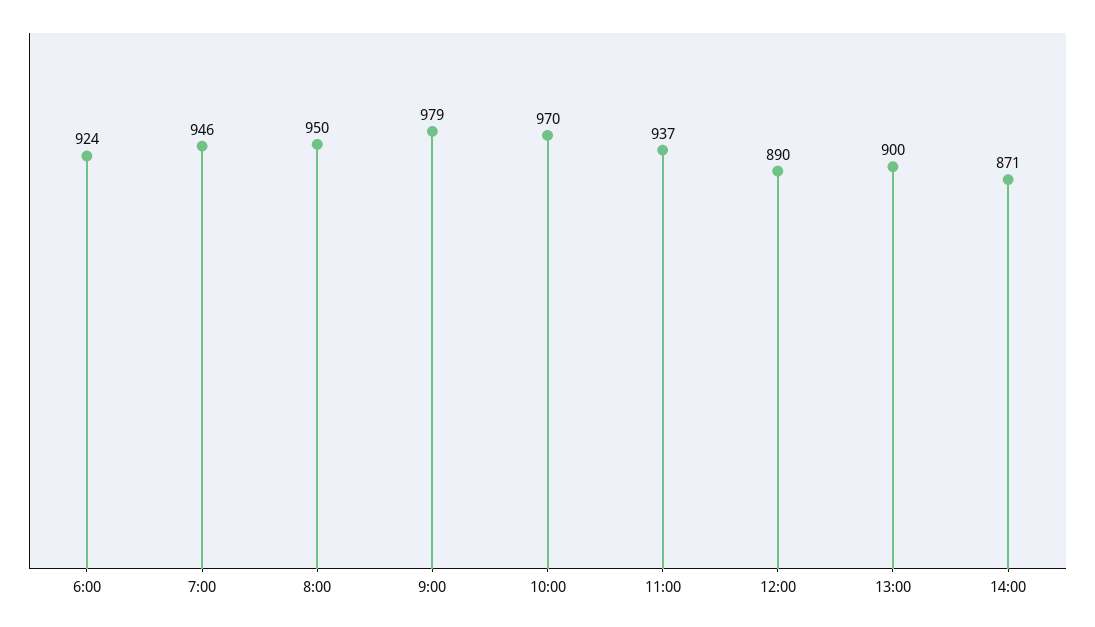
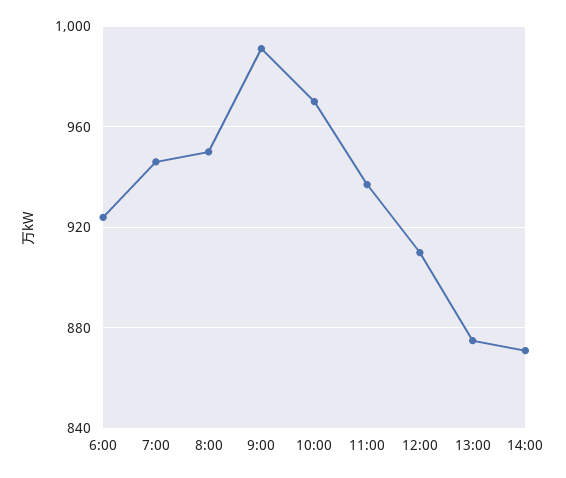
  {
    "6:00": 924,
    "7:00": 946,
    "8:00": 950,
-   "9:00": 979,
+   "9:00": 990,
    "10:00": 970,
    "11:00": 937,
-   "12:00": 890,
+   "12:00": 910,
-   "13:00": 900,
+   "13:00": 875,
    "14:00": 871
  }

